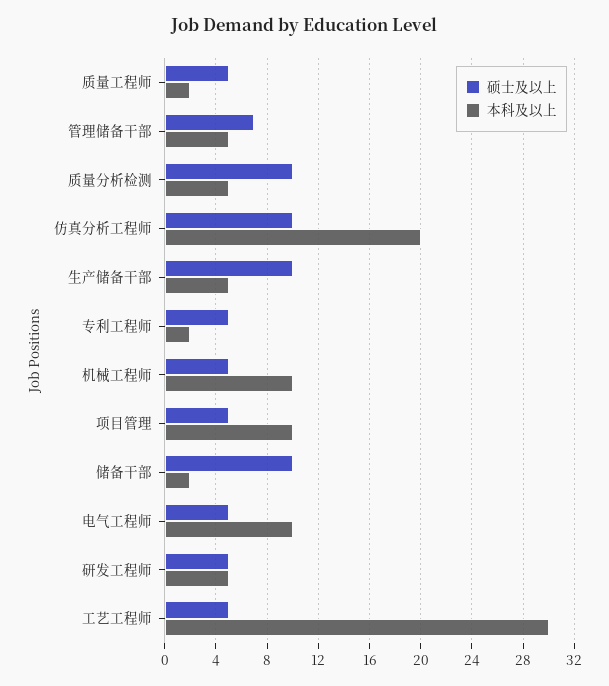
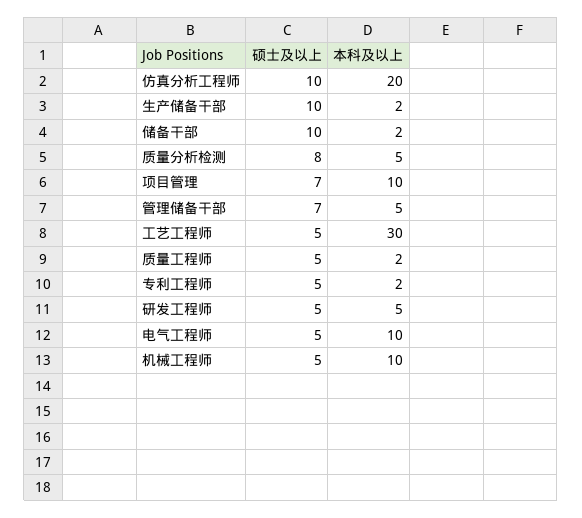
  {
    "硕士及以上": {
      "质量工程师": 5,
      "管理储备干部": 7,
-     "质量分析检测": 10,
+     "质量分析检测": 8,
      "仿真分析工程师": 10,
      "生产储备干部": 10,
      "专利工程师": 5,
      "机械工程师": 5,
-     "项目管理": 5,
+     "项目管理": 7,
      "储备干部": 10,
      "电气工程师": 5,
      "研发工程师": 5,
      "工艺工程师": 5
    },
    "本科及以上": {
      "质量工程师": 2,
      "管理储备干部": 5,
      "质量分析检测": 5,
      "仿真分析工程师": 20,
-     "生产储备干部": 5,
+     "生产储备干部": 2,
      "专利工程师": 2,
      "机械工程师": 10,
      "项目管理": 10,
      "储备干部": 2,
      "电气工程师": 10,
      "研发工程师": 5,
      "工艺工程师": 30
    }
  }

